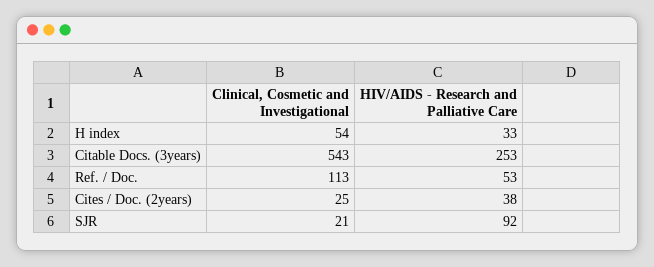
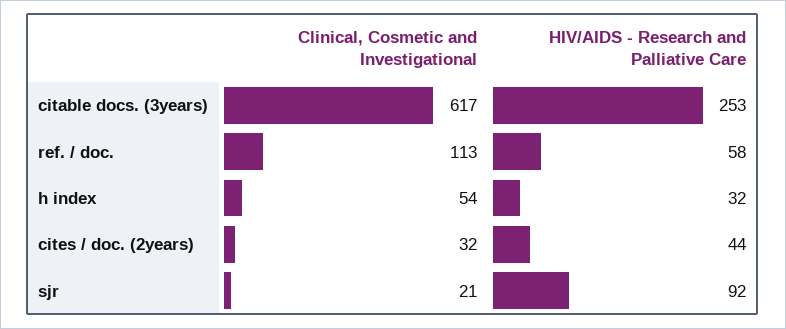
  {
    "Clinical, Cosmetic and Investigational": {
      "H index": 54,
-     "Citable Docs. (3years)": 543,
+     "Citable Docs. (3years)": 617,
      "Ref. / Doc.": 113,
-     "Cites / Doc. (2years)": 25,
+     "Cites / Doc. (2years)": 32,
      "SJR": 21
    },
    "HIV/AIDS - Research and Palliative Care": {
-     "H index": 33,
+     "H index": 32,
      "Citable Docs. (3years)": 253,
-     "Ref. / Doc.": 53,
+     "Ref. / Doc.": 58,
-     "Cites / Doc. (2years)": 38,
+     "Cites / Doc. (2years)": 44,
      "SJR": 92
    }
  }

